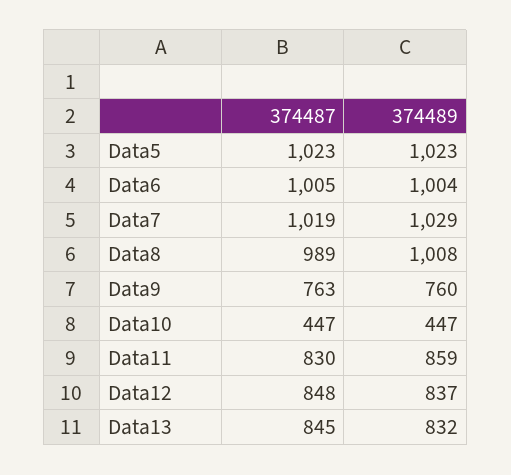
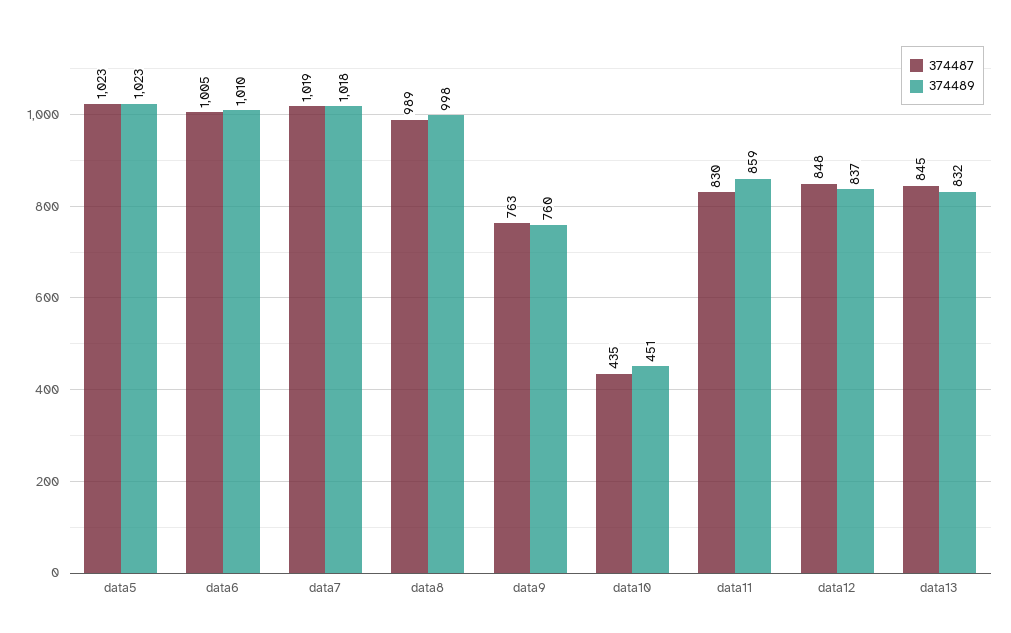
  {
    "374487": {
      "Data5": 1023,
      "Data6": 1005,
      "Data7": 1019,
      "Data8": 989,
      "Data9": 763,
-     "Data10": 447,
+     "Data10": 435,
      "Data11": 830,
      "Data12": 848,
      "Data13": 845
    },
    "374489": {
      "Data5": 1023,
-     "Data6": 1004,
+     "Data6": 1010,
-     "Data7": 1029,
+     "Data7": 1018,
-     "Data8": 1008,
+     "Data8": 998,
      "Data9": 760,
-     "Data10": 447,
+     "Data10": 451,
      "Data11": 859,
      "Data12": 837,
      "Data13": 832
    }
  }

